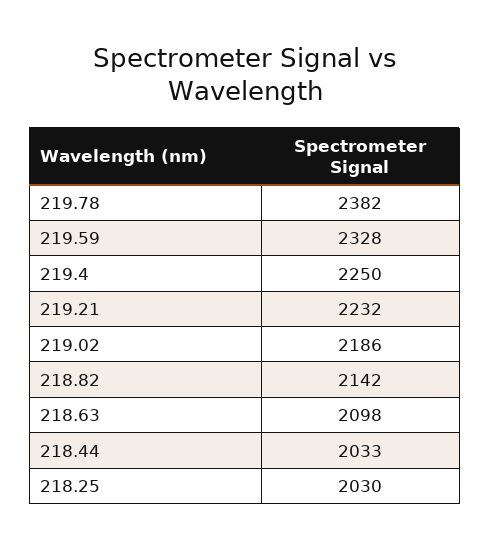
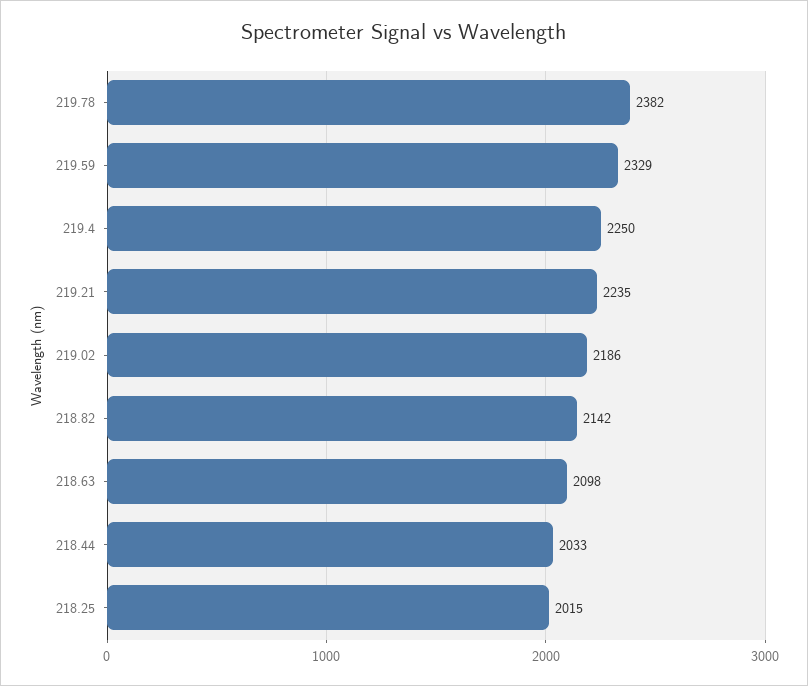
  {
    "219.78": 2382,
-   "219.59": 2328,
+   "219.59": 2329,
    "219.4": 2250,
-   "219.21": 2232,
+   "219.21": 2235,
    "219.02": 2186,
    "218.82": 2142,
    "218.63": 2098,
    "218.44": 2033,
-   "218.25": 2030
+   "218.25": 2015
  }

